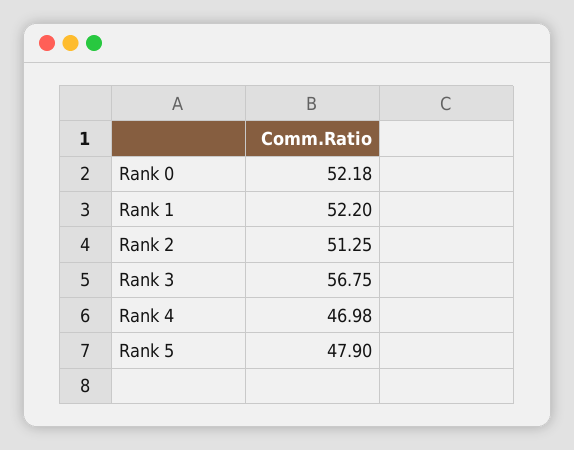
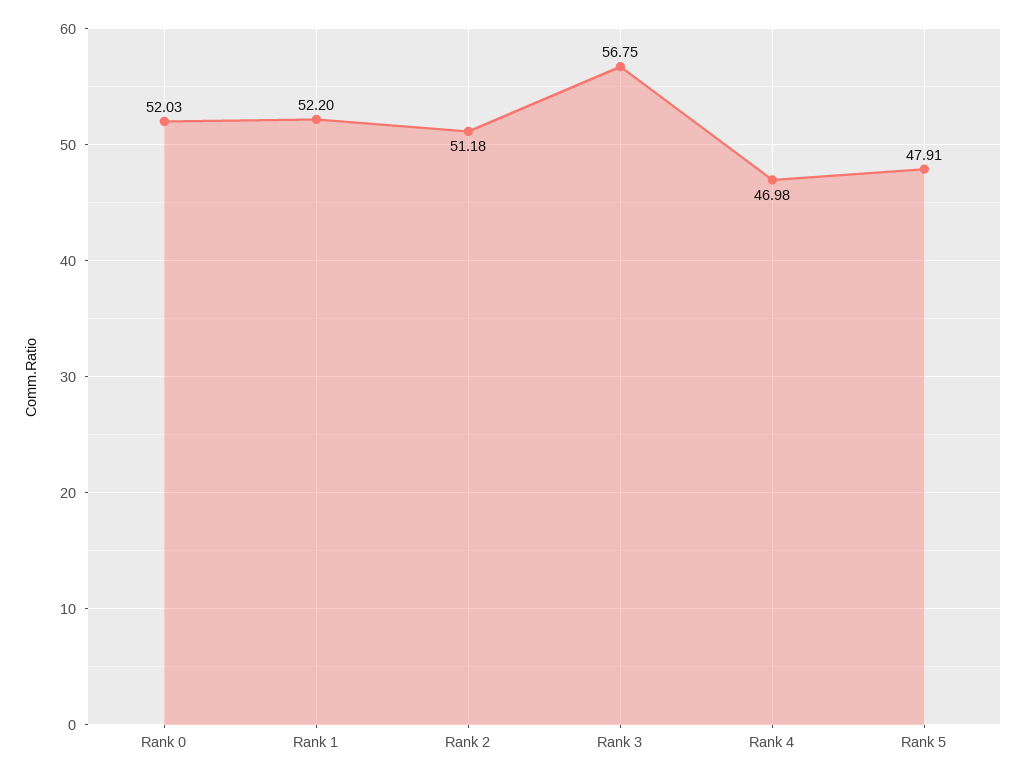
  {
-   "Rank 0": 52.18,
+   "Rank 0": 52.03,
    "Rank 1": 52.2,
-   "Rank 2": 51.25,
+   "Rank 2": 51.18,
    "Rank 3": 56.75,
    "Rank 4": 46.98,
-   "Rank 5": 47.9
+   "Rank 5": 47.91
  }

